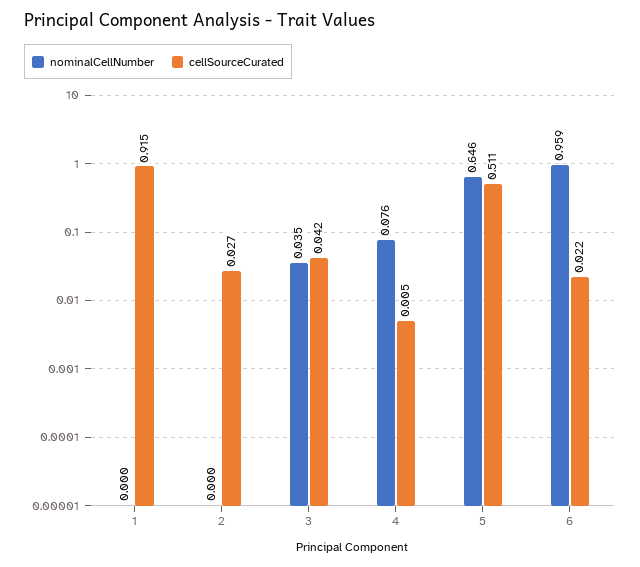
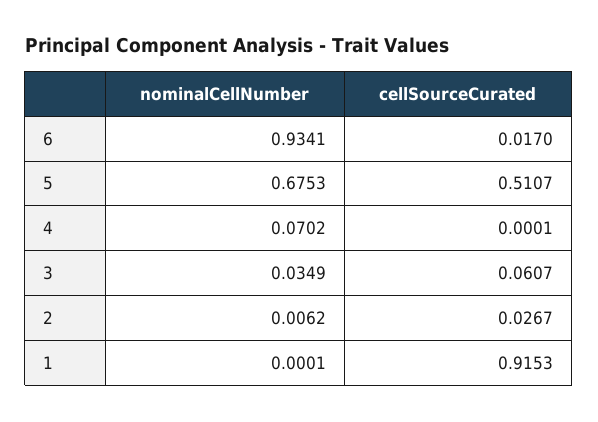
  {
    "nominalCellNumber": {
      "1": 0.0001,
-     "2": 0,
+     "2": 0.0062,
      "3": 0.0349,
-     "4": 0.076,
+     "4": 0.0702,
-     "5": 0.646,
+     "5": 0.6753,
-     "6": 0.959
+     "6": 0.9341
    },
    "cellSourceCurated": {
      "1": 0.9153,
      "2": 0.0267,
-     "3": 0.042,
+     "3": 0.0607,
-     "4": 0.005,
+     "4": 0.0001,
      "5": 0.5107,
-     "6": 0.022
+     "6": 0.017
    }
  }

